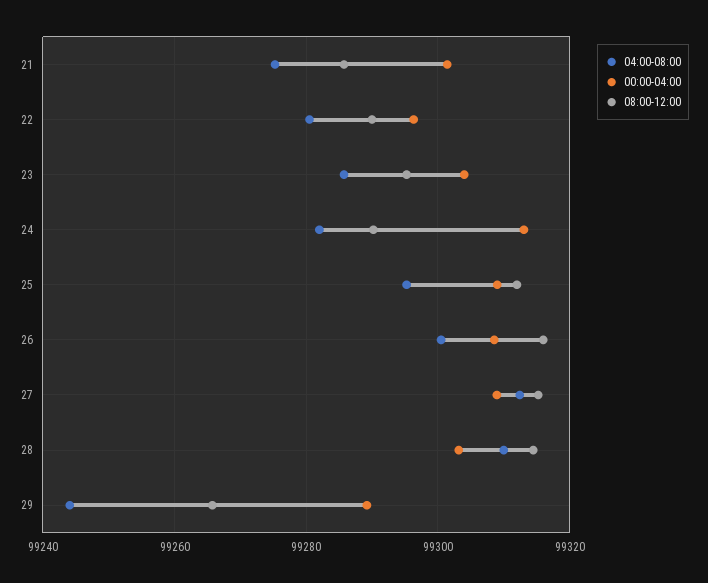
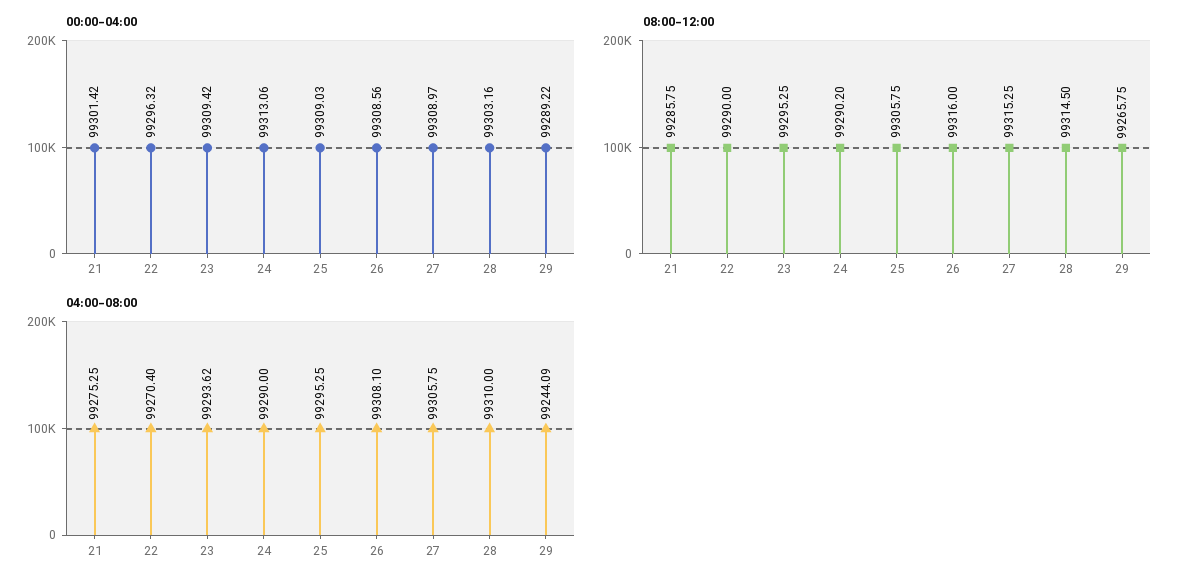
  {
    "04:00-08:00": {
      "21": 99275.25,
-     "22": 99280,
+     "22": 99270.4,
-     "23": 99286,
+     "23": 99293.62,
-     "24": 99282,
+     "24": 99290,
      "25": 99295.25,
-     "26": 99300,
+     "26": 99308.1,
-     "27": 99312,
+     "27": 99305.75,
      "28": 99310,
      "29": 99244.09
    },
    "00:00-04:00": {
      "21": 99301.42,
      "22": 99296.32,
-     "23": 99304,
+     "23": 99309.42,
      "24": 99313.06,
      "25": 99309.03,
      "26": 99308.56,
      "27": 99308.97,
      "28": 99303.16,
      "29": 99289.22
    },
    "08:00-12:00": {
      "21": 99285.75,
      "22": 99290,
      "23": 99295.25,
      "24": 99290.2,
-     "25": 99312,
+     "25": 99305.75,
      "26": 99316,
      "27": 99315.25,
      "28": 99314.5,
      "29": 99265.75
    }
  }

